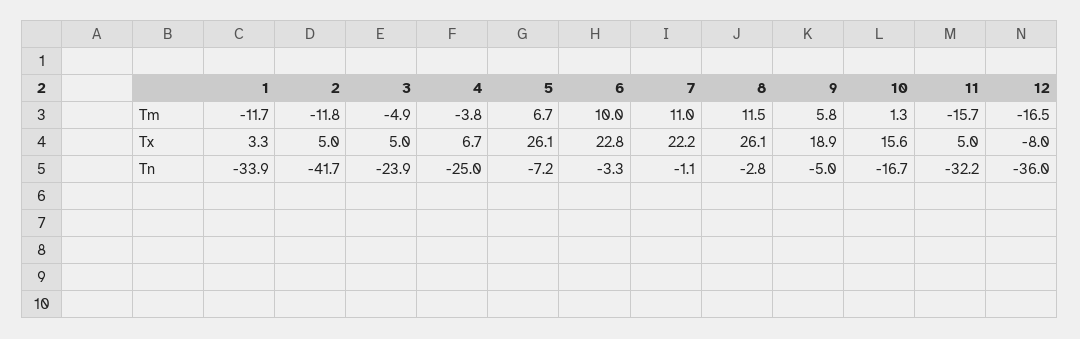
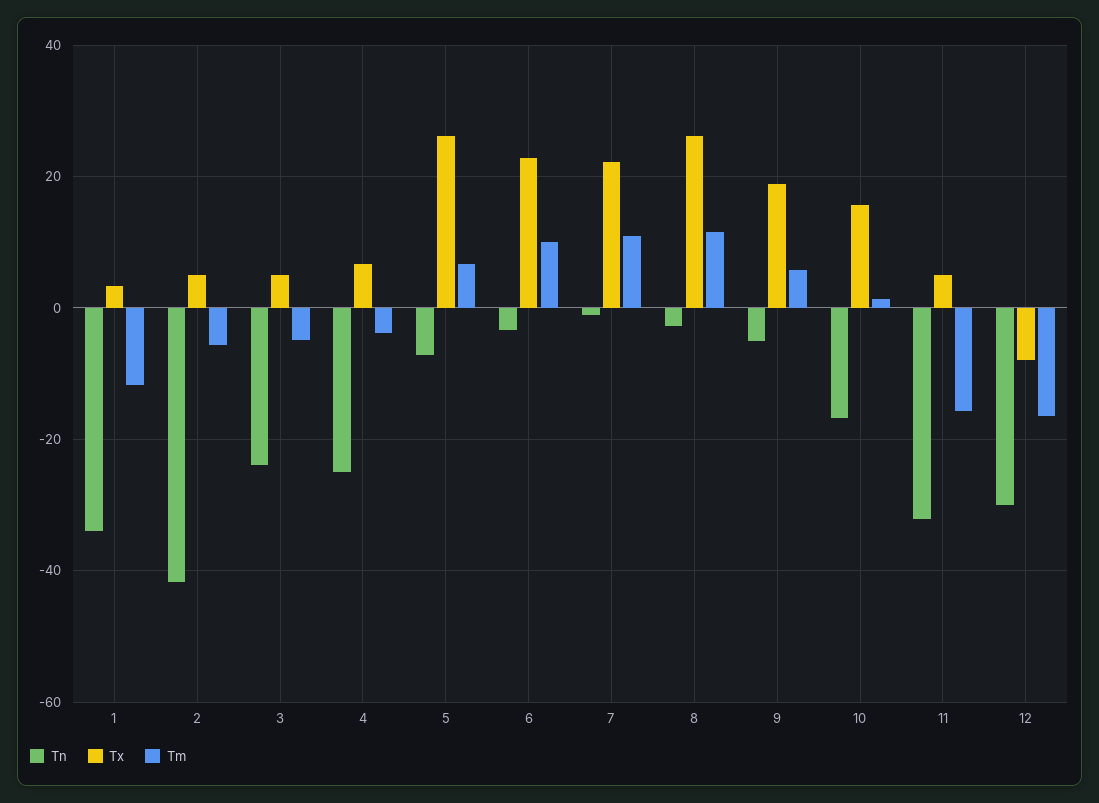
  {
    "Tm": {
      "1": -11.7,
-     "2": -11.8,
+     "2": -6,
      "3": -4.9,
      "4": -3.8,
      "5": 6.7,
      "6": 10,
      "7": 11,
      "8": 11.5,
      "9": 5.8,
      "10": 1.3,
      "11": -15.7,
      "12": -16.5
    },
    "Tx": {
      "1": 3.3,
      "2": 5,
      "3": 5,
      "4": 6.7,
      "5": 26.1,
      "6": 22.8,
      "7": 22.2,
      "8": 26.1,
      "9": 18.9,
      "10": 15.6,
      "11": 5,
      "12": -8
    },
    "Tn": {
      "1": -33.9,
      "2": -41.7,
      "3": -23.9,
      "4": -25,
      "5": -7.2,
      "6": -3.3,
      "7": -1.1,
      "8": -2.8,
      "9": -5,
      "10": -16.7,
      "11": -32.2,
-     "12": -36
+     "12": -30
    }
  }

